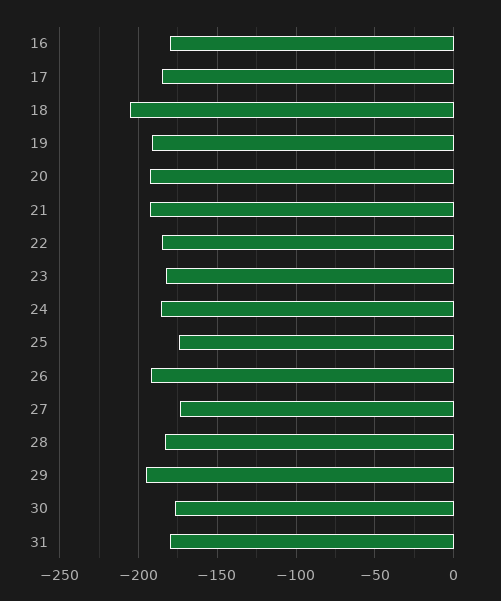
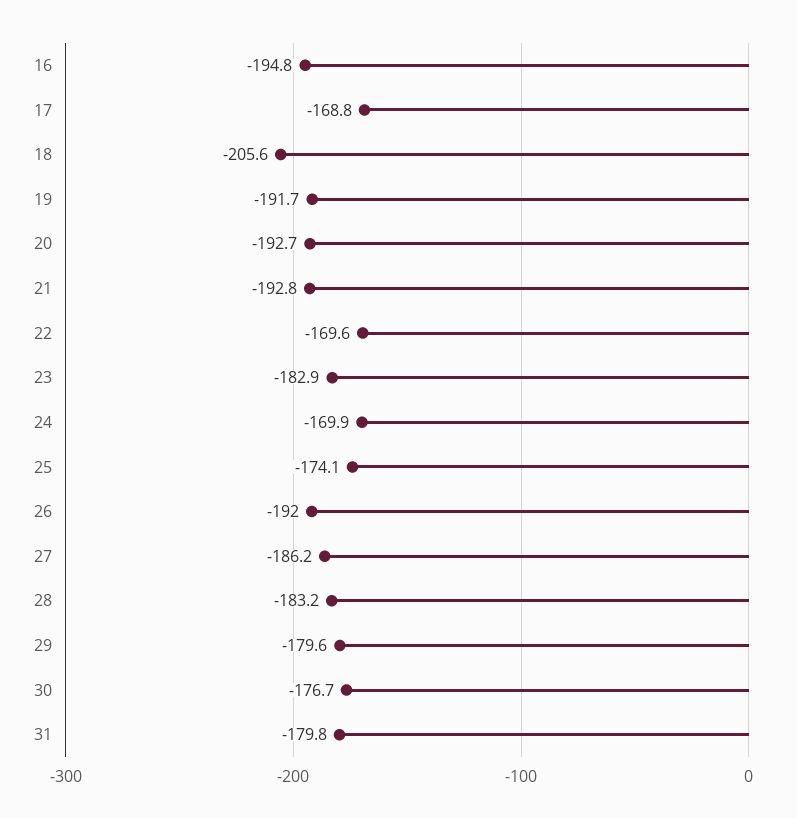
  {
-   "16": -180,
+   "16": -194.8,
-   "17": -185,
+   "17": -168.8,
    "18": -205.6,
    "19": -191.7,
    "20": -192.7,
    "21": -192.8,
-   "22": -185,
+   "22": -169.6,
    "23": -182.9,
-   "24": -185,
+   "24": -169.9,
    "25": -174.1,
    "26": -192,
-   "27": -175,
+   "27": -186.2,
    "28": -183.2,
-   "29": -195,
+   "29": -179.6,
    "30": -176.7,
    "31": -179.8
  }

